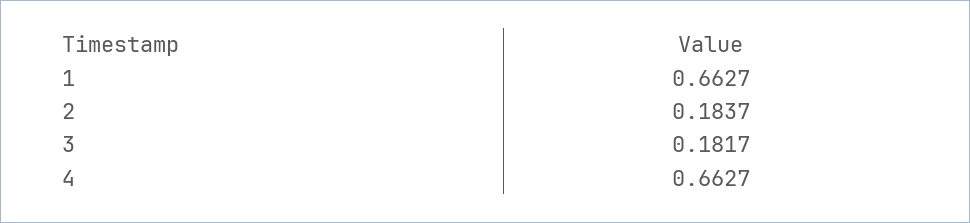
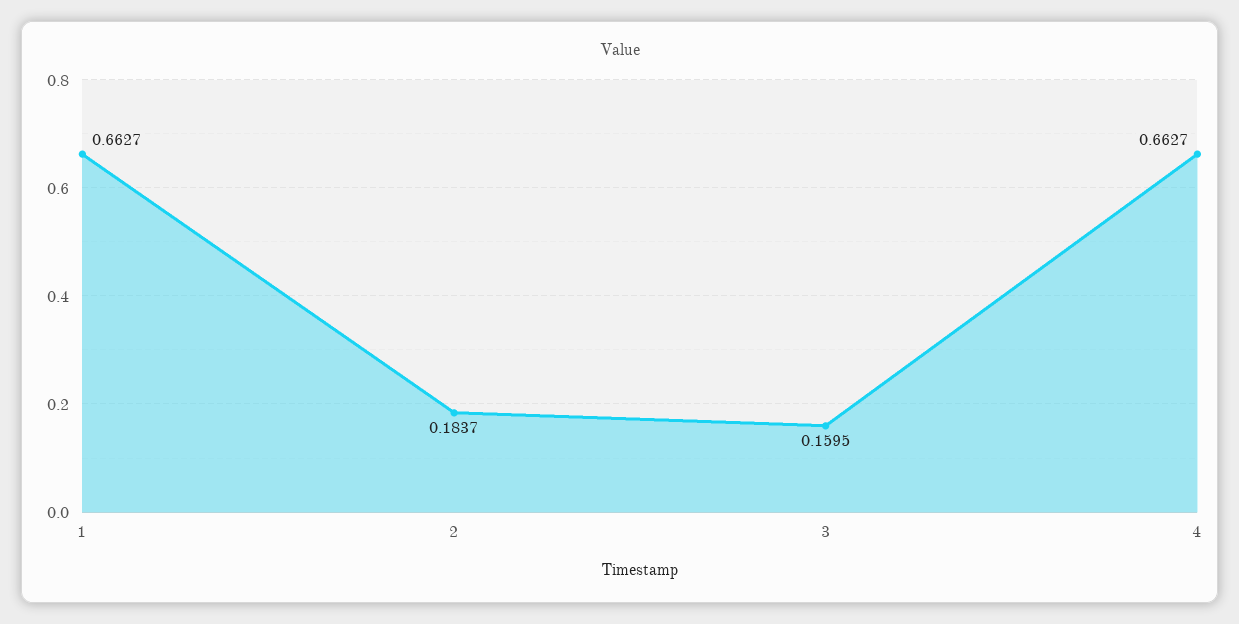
  {
    "1": 0.6627,
    "2": 0.1837,
-   "3": 0.1817,
+   "3": 0.1595,
    "4": 0.6627
  }

